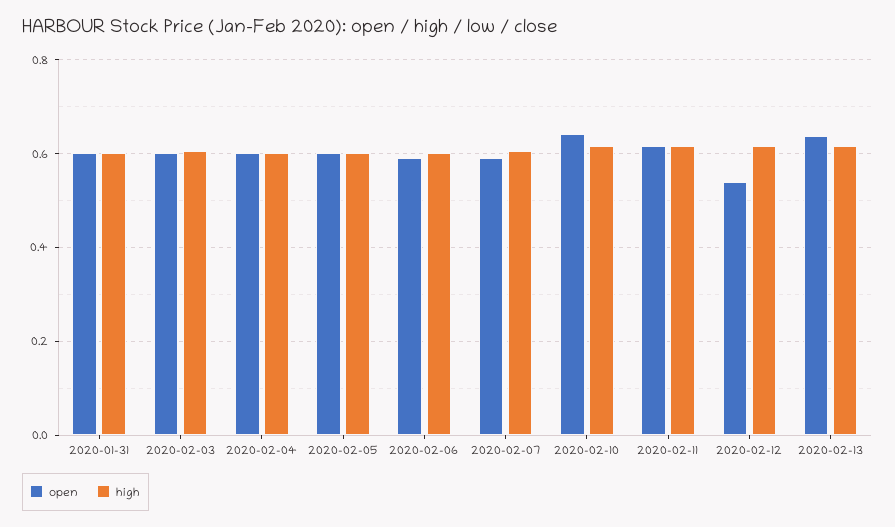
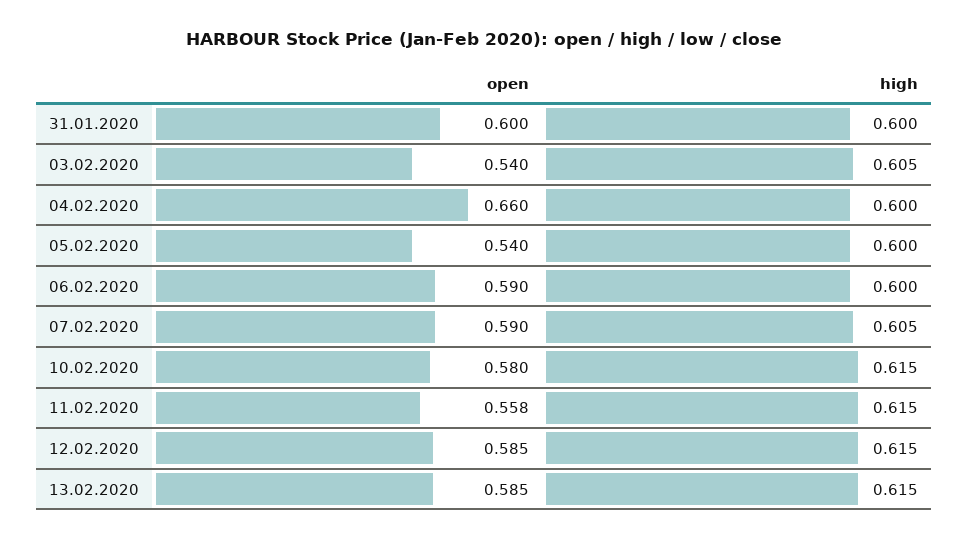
  {
    "open": {
      "2020-01-31": 0.6,
-     "2020-02-03": 0.6,
+     "2020-02-03": 0.54,
-     "2020-02-04": 0.6,
+     "2020-02-04": 0.66,
-     "2020-02-05": 0.6,
+     "2020-02-05": 0.54,
      "2020-02-06": 0.59,
      "2020-02-07": 0.59,
-     "2020-02-10": 0.64,
+     "2020-02-10": 0.58,
-     "2020-02-11": 0.62,
+     "2020-02-11": 0.558,
-     "2020-02-12": 0.54,
+     "2020-02-12": 0.585,
-     "2020-02-13": 0.64
+     "2020-02-13": 0.585
    },
    "high": {
      "2020-01-31": 0.6,
      "2020-02-03": 0.605,
      "2020-02-04": 0.6,
      "2020-02-05": 0.6,
      "2020-02-06": 0.6,
      "2020-02-07": 0.605,
      "2020-02-10": 0.615,
      "2020-02-11": 0.615,
      "2020-02-12": 0.615,
      "2020-02-13": 0.615
    }
  }

